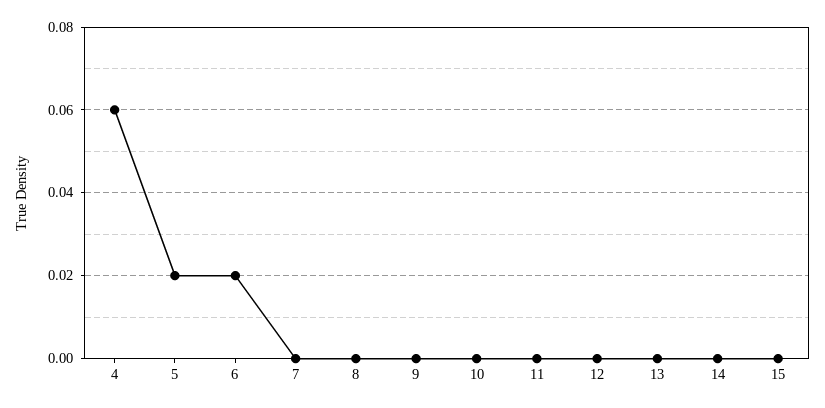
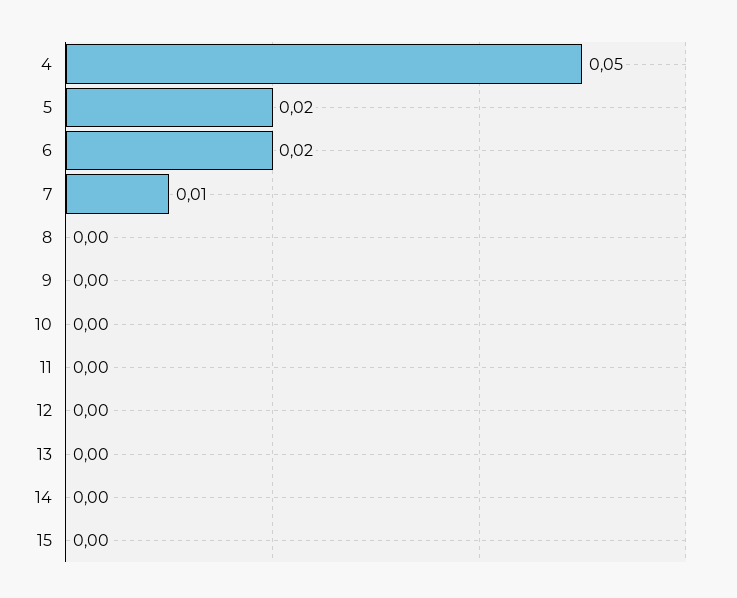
  {
-   "4": 0.06,
+   "4": 0.05,
    "5": 0.02,
    "6": 0.02,
-   "7": 0,
+   "7": 0.01,
    "8": 0,
    "9": 0,
    "10": 0,
    "11": 0,
    "12": 0,
    "13": 0,
    "14": 0,
    "15": 0
  }

